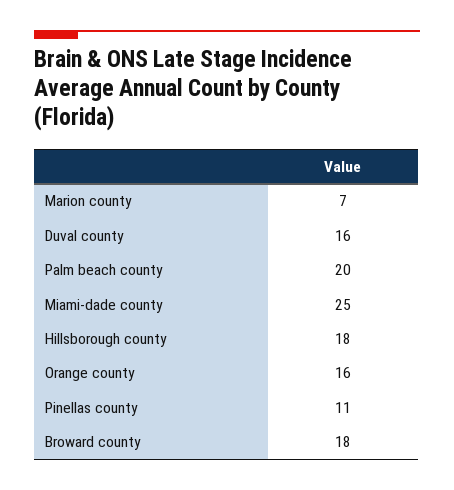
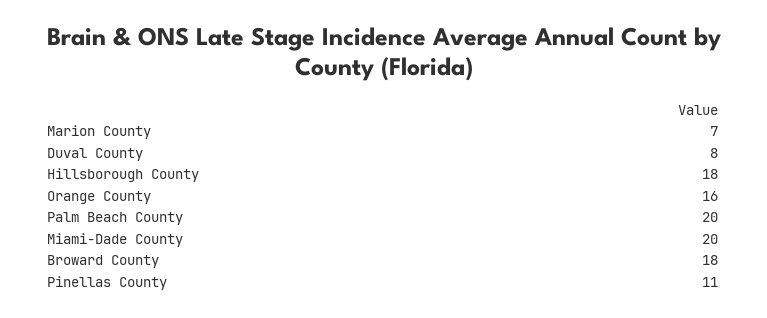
  {
    "Marion county": 7,
-   "Duval county": 16,
+   "Duval county": 8,
    "Palm beach county": 20,
-   "Miami-dade county": 25,
+   "Miami-dade county": 20,
    "Hillsborough county": 18,
    "Orange county": 16,
    "Pinellas county": 11,
    "Broward county": 18
  }

